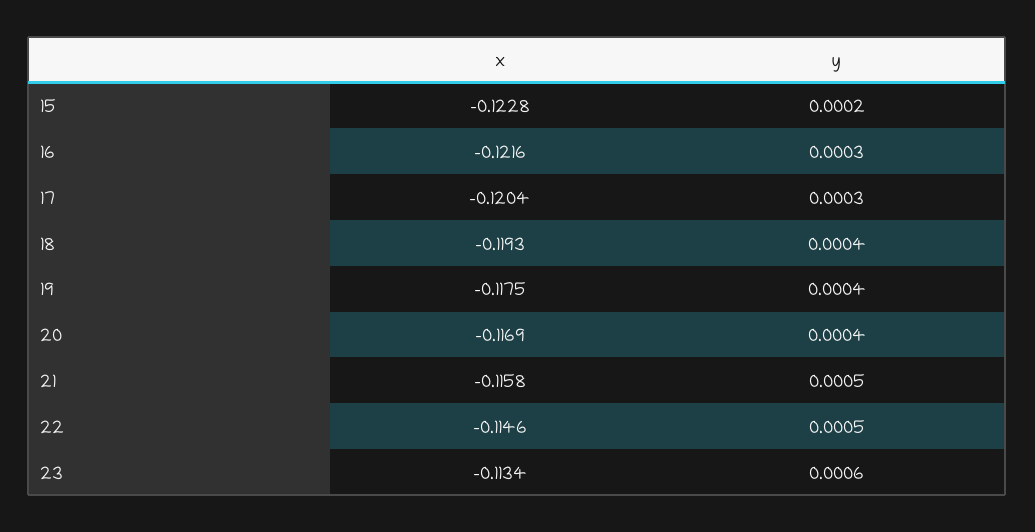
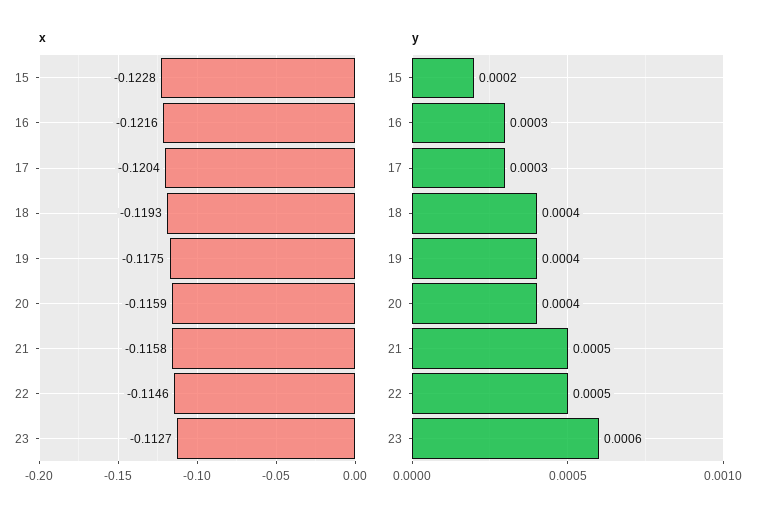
  {
    "x": {
      "15": -0.1228,
      "16": -0.1216,
      "17": -0.1204,
      "18": -0.1193,
      "19": -0.1175,
-     "20": -0.1169,
+     "20": -0.1159,
      "21": -0.1158,
      "22": -0.1146,
-     "23": -0.1134
+     "23": -0.1127
    },
    "y": {
      "15": 0.0002,
      "16": 0.0003,
      "17": 0.0003,
      "18": 0.0004,
      "19": 0.0004,
      "20": 0.0004,
      "21": 0.0005,
      "22": 0.0005,
      "23": 0.0006
    }
  }

